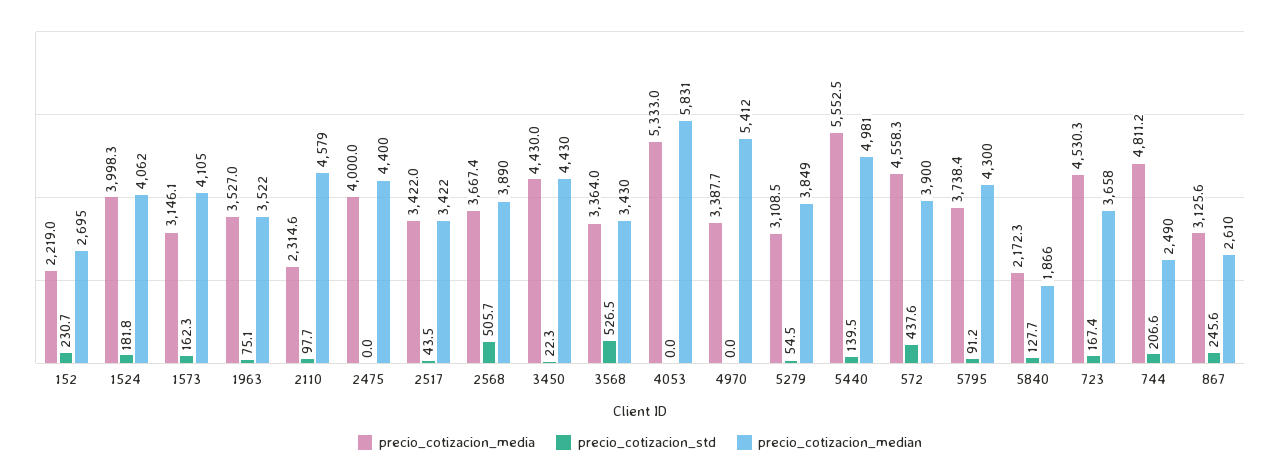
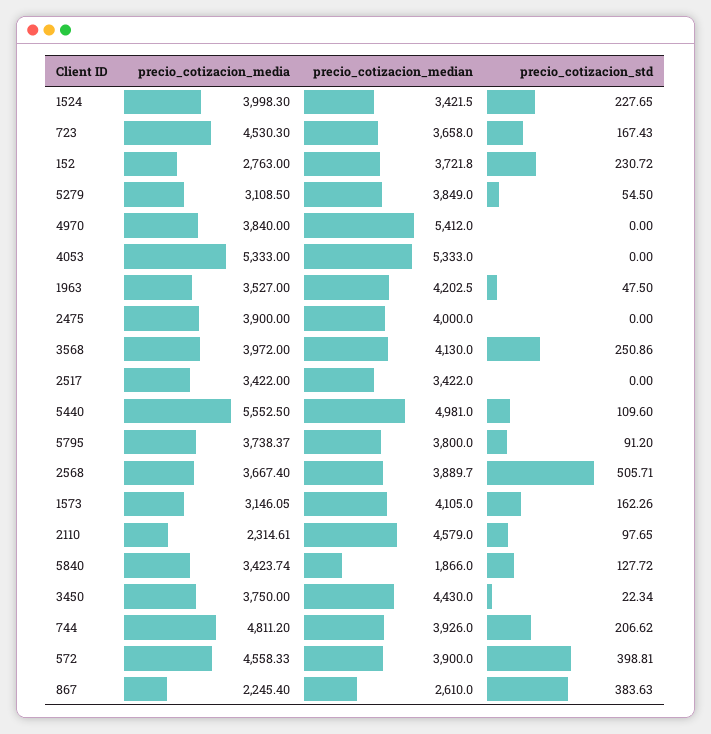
  {
    "precio_cotizacion_media": {
-     "152": 2219,
+     "152": 2763,
      "1524": 3998.3,
      "1573": 3146.05,
      "1963": 3527,
      "2110": 2314.61,
-     "2475": 4000,
+     "2475": 3900,
      "2517": 3422,
      "2568": 3667.4,
-     "3450": 4430,
+     "3450": 3750,
-     "3568": 3364,
+     "3568": 3972,
      "4053": 5333,
-     "4970": 3387.7,
+     "4970": 3840,
      "5279": 3108.5,
      "5440": 5552.5,
      "572": 4558.33,
      "5795": 3738.37,
-     "5840": 2172.3,
+     "5840": 3423.74,
      "723": 4530.3,
      "744": 4811.2,
-     "867": 3125.6
+     "867": 2245.4
    },
    "precio_cotizacion_std": {
      "152": 230.72,
-     "1524": 181.8,
+     "1524": 227.65,
      "1573": 162.26,
-     "1963": 75.1,
+     "1963": 47.5,
      "2110": 97.65,
      "2475": 0,
-     "2517": 43.5,
+     "2517": 0,
      "2568": 505.71,
      "3450": 22.34,
-     "3568": 526.5,
+     "3568": 250.86,
      "4053": 0,
      "4970": 0,
      "5279": 54.5,
-     "5440": 139.5,
+     "5440": 109.6,
-     "572": 437.6,
+     "572": 398.81,
      "5795": 91.2,
      "5840": 127.72,
      "723": 167.43,
      "744": 206.62,
-     "867": 245.6
+     "867": 383.63
    },
    "precio_cotizacion_median": {
-     "152": 2695,
+     "152": 3721.8,
-     "1524": 4062,
+     "1524": 3421.5,
      "1573": 4105,
-     "1963": 3522,
+     "1963": 4202.5,
      "2110": 4579,
-     "2475": 4400,
+     "2475": 4000,
      "2517": 3422,
      "2568": 3889.7,
      "3450": 4430,
-     "3568": 3430,
+     "3568": 4130,
-     "4053": 5831,
+     "4053": 5333,
      "4970": 5412,
      "5279": 3849,
      "5440": 4981,
      "572": 3900,
-     "5795": 4300,
+     "5795": 3800,
      "5840": 1866,
      "723": 3658,
-     "744": 2490,
+     "744": 3926,
      "867": 2610
    }
  }

